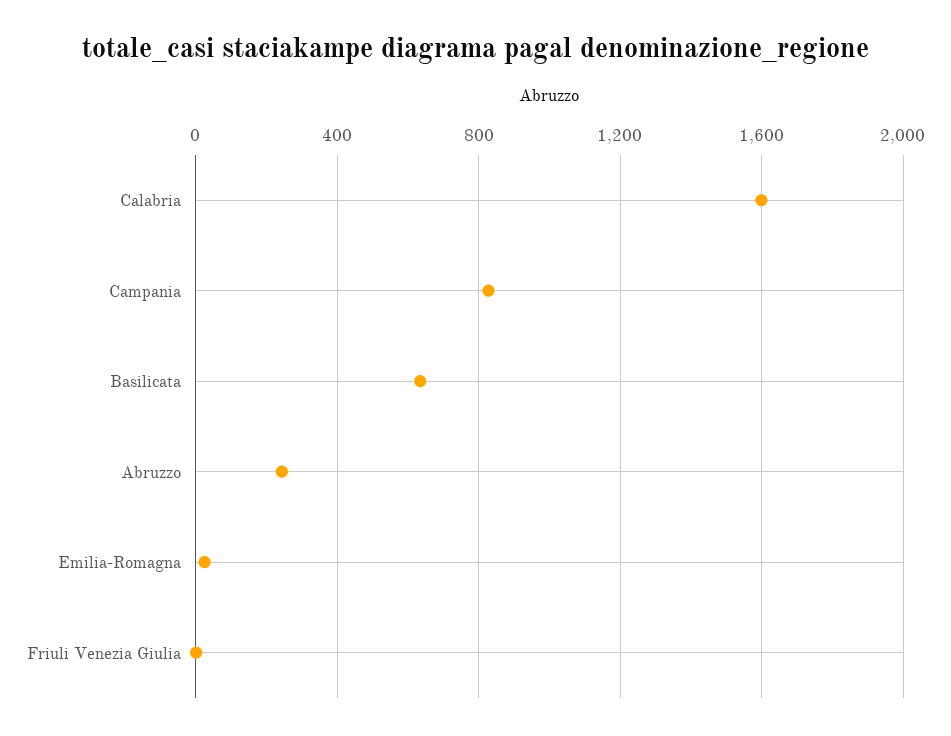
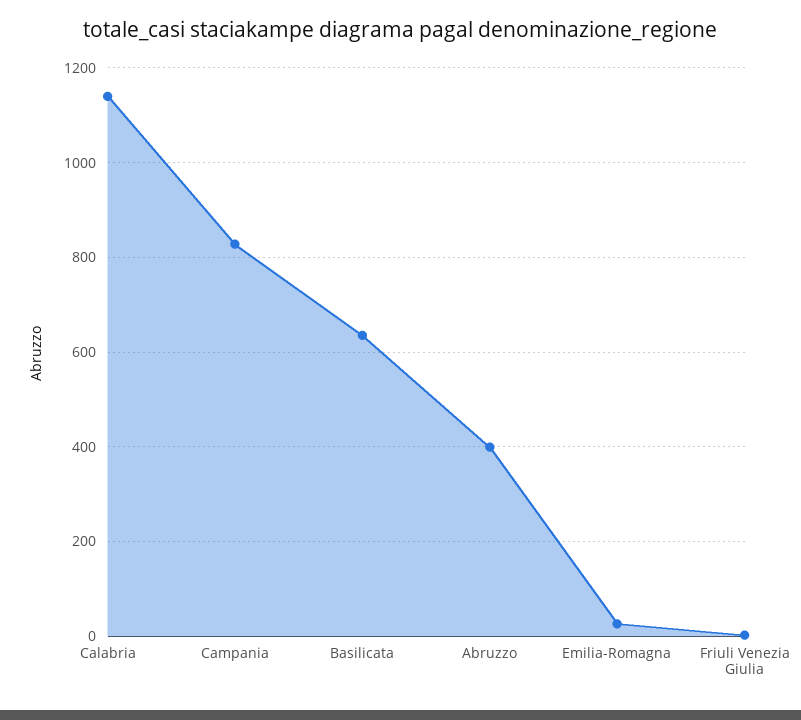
  {
-   "Calabria": 1600,
+   "Calabria": 1140,
    "Campania": 820,
    "Basilicata": 640,
-   "Abruzzo": 250,
+   "Abruzzo": 400,
    "Emilia-Romagna": 20,
    "Friuli Venezia Giulia": 0
  }

